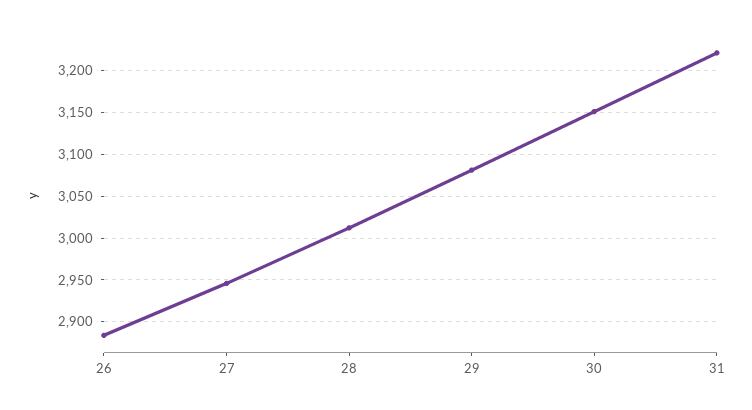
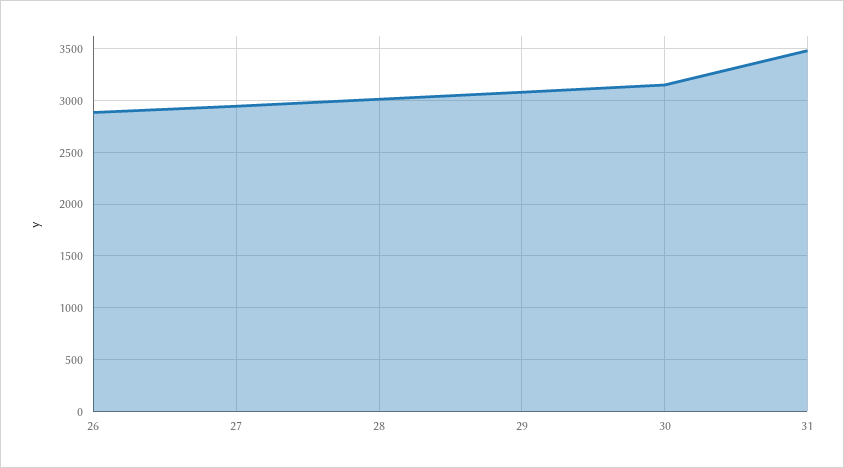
  {
    "26": 2880,
    "27": 2950,
    "28": 3010,
    "29": 3080,
    "30": 3150,
-   "31": 3220
+   "31": 3500
  }

